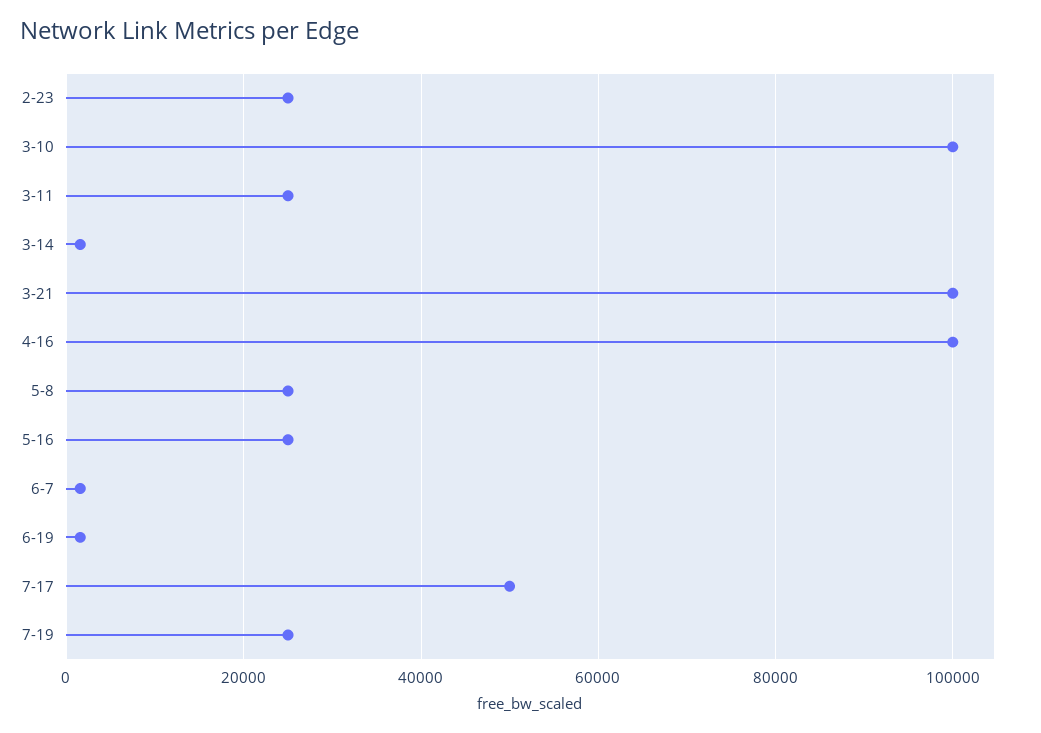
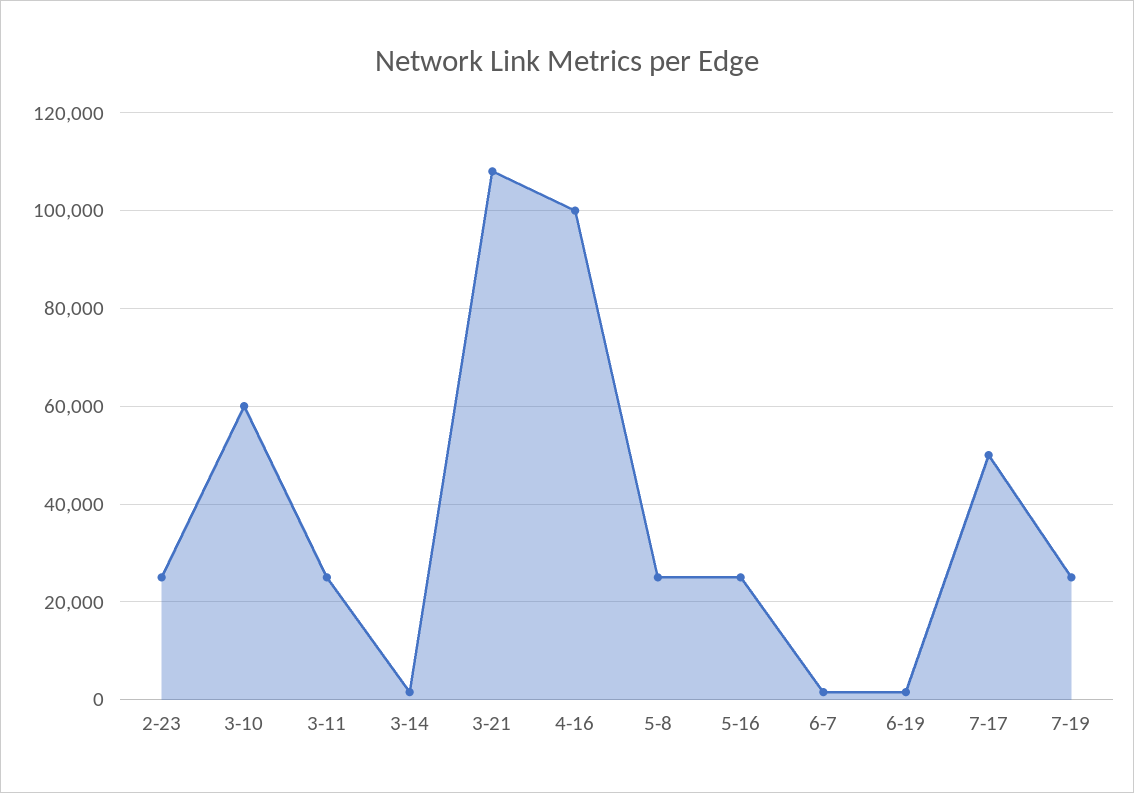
  {
    "2-23": 26000,
-   "3-10": 100000,
+   "3-10": 60000,
    "3-11": 26000,
    "3-14": 2000,
-   "3-21": 100000,
+   "3-21": 108000,
    "4-16": 100000,
    "5-8": 26000,
    "5-16": 26000,
    "6-7": 2000,
    "6-19": 2000,
    "7-17": 50000,
    "7-19": 26000
  }

